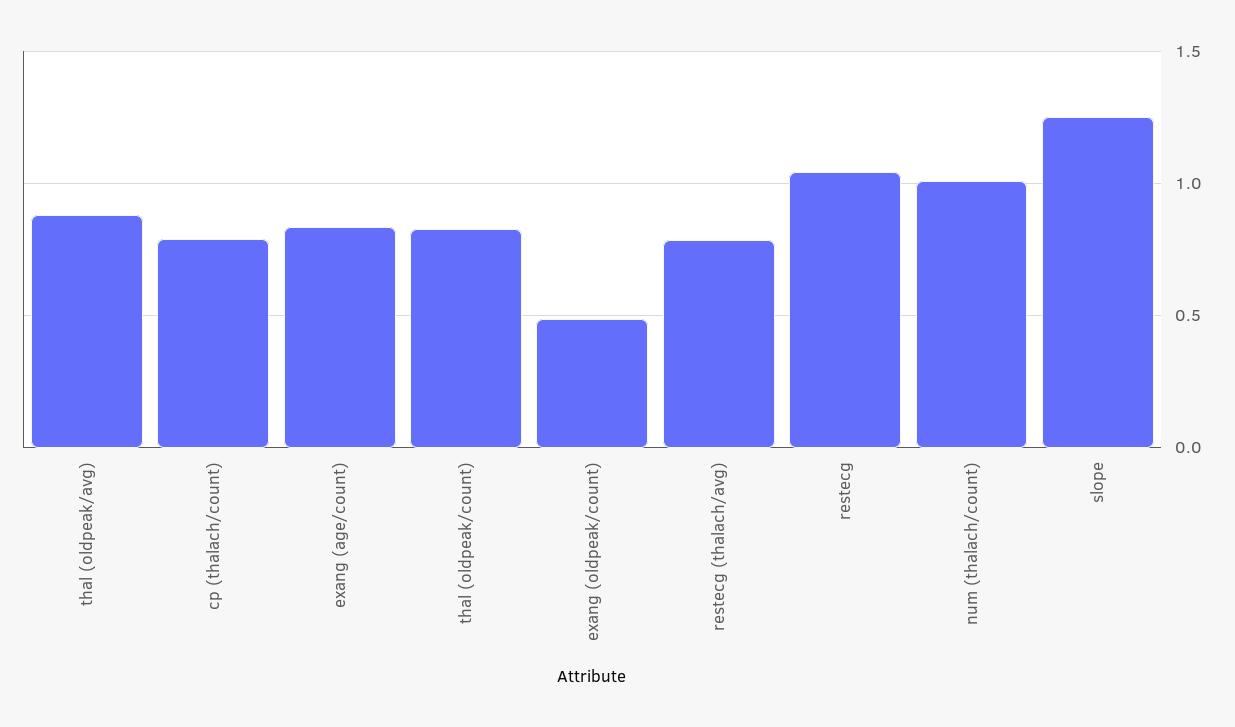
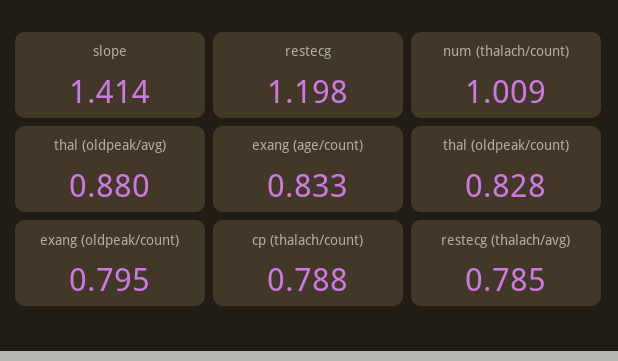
  {
    "thal (oldpeak/avg)": 0.88,
    "cp (thalach/count)": 0.788,
    "exang (age/count)": 0.833,
    "thal (oldpeak/count)": 0.828,
-   "exang (oldpeak/count)": 0.5,
+   "exang (oldpeak/count)": 0.795,
    "restecg (thalach/avg)": 0.785,
-   "restecg": 1.05,
+   "restecg": 1.198,
    "num (thalach/count)": 1.009,
-   "slope": 1.25
+   "slope": 1.414
  }

